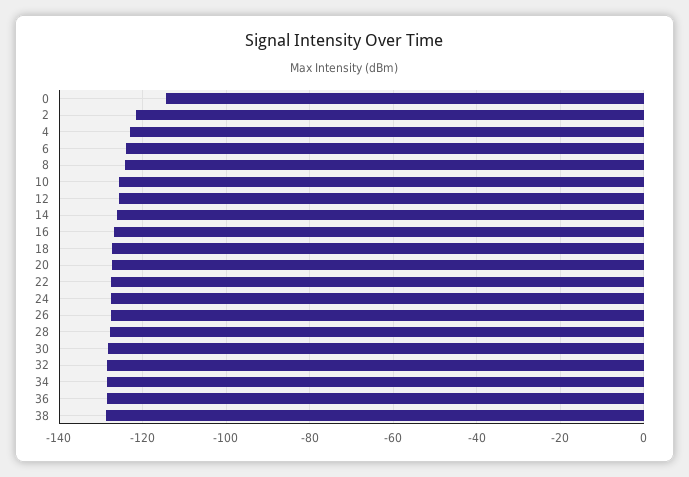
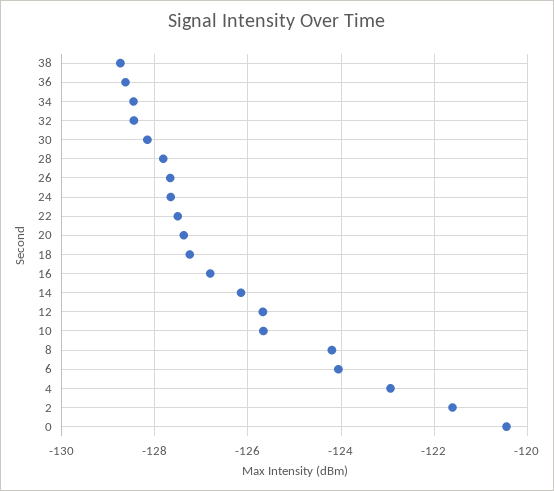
  {
-   "0": -114,
+   "0": -120.4,
    "2": -121.6,
    "4": -123,
    "6": -124,
    "8": -124.2,
    "10": -125.6,
    "12": -125.6,
    "14": -126.2,
    "16": -126.8,
    "18": -127.2,
    "20": -127.4,
    "22": -127.6,
    "24": -127.6,
    "26": -127.6,
    "28": -127.8,
    "30": -128.2,
    "32": -128.4,
    "34": -128.4,
    "36": -128.6,
    "38": -128.8
  }

